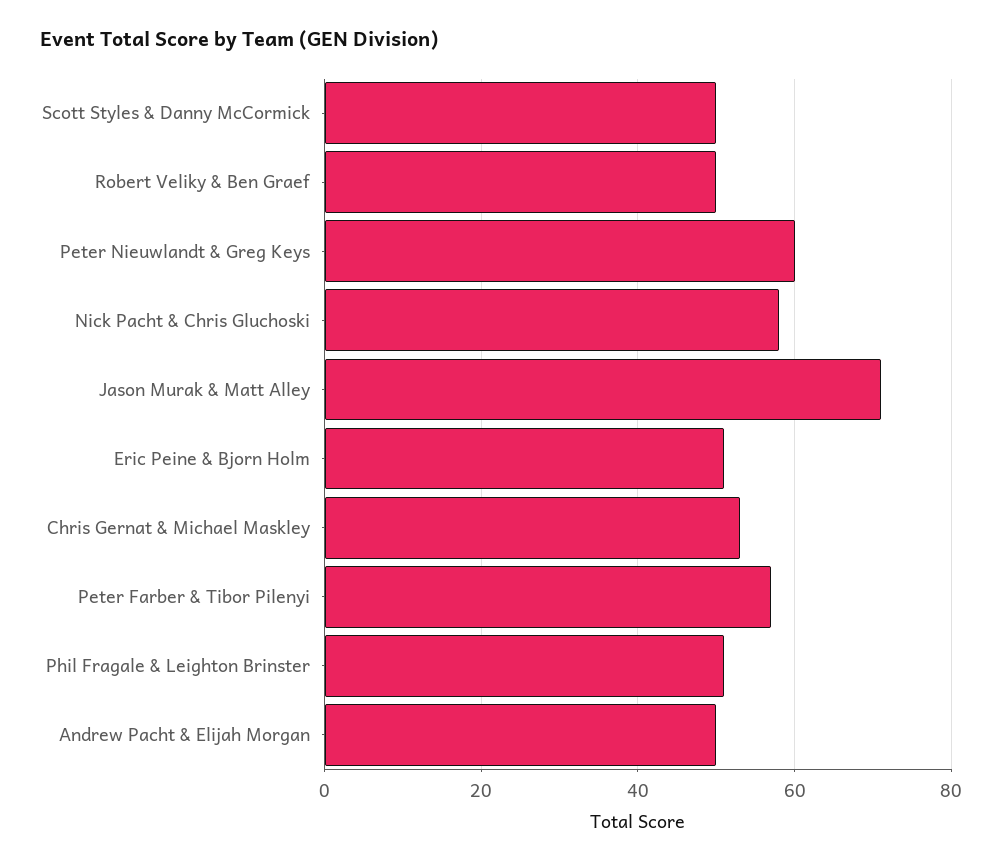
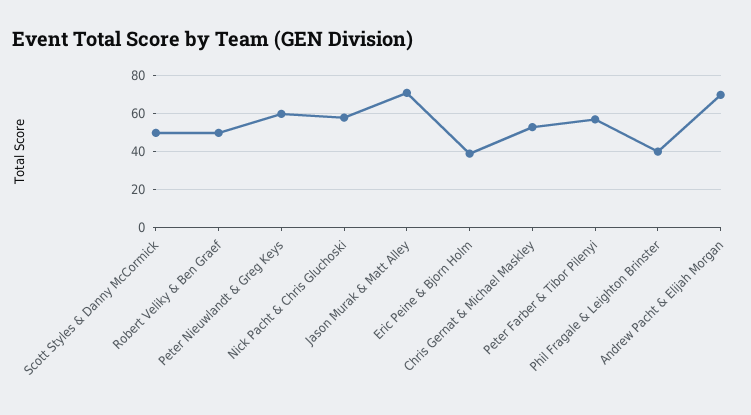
  {
    "Scott Styles & Danny McCormick": 50,
    "Robert Veliky & Ben Graef": 50,
    "Peter Nieuwlandt & Greg Keys": 60,
    "Nick Pacht & Chris Gluchoski": 60,
    "Jason Murak & Matt Alley": 70,
-   "Eric Peine & Bjorn Holm": 50,
+   "Eric Peine & Bjorn Holm": 40,
    "Chris Gernat & Michael Maskley": 55,
    "Peter Farber & Tibor Pilenyi": 55,
-   "Phil Fragale & Leighton Brinster": 50,
+   "Phil Fragale & Leighton Brinster": 40,
-   "Andrew Pacht & Elijah Morgan": 50
+   "Andrew Pacht & Elijah Morgan": 70
  }

